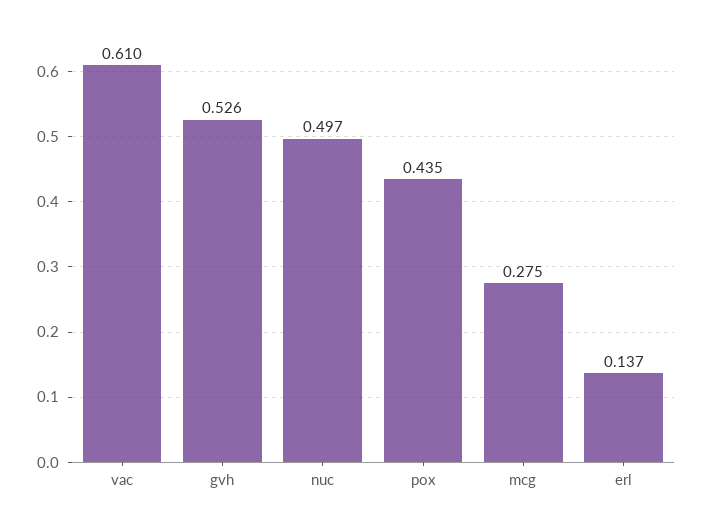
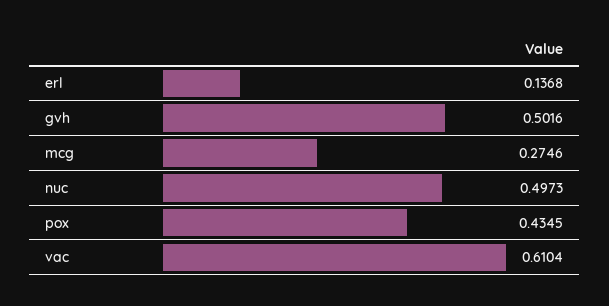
  {
    "vac": 0.6104,
-   "gvh": 0.526,
+   "gvh": 0.5016,
    "nuc": 0.4973,
    "pox": 0.4345,
    "mcg": 0.2746,
    "erl": 0.1368
  }

